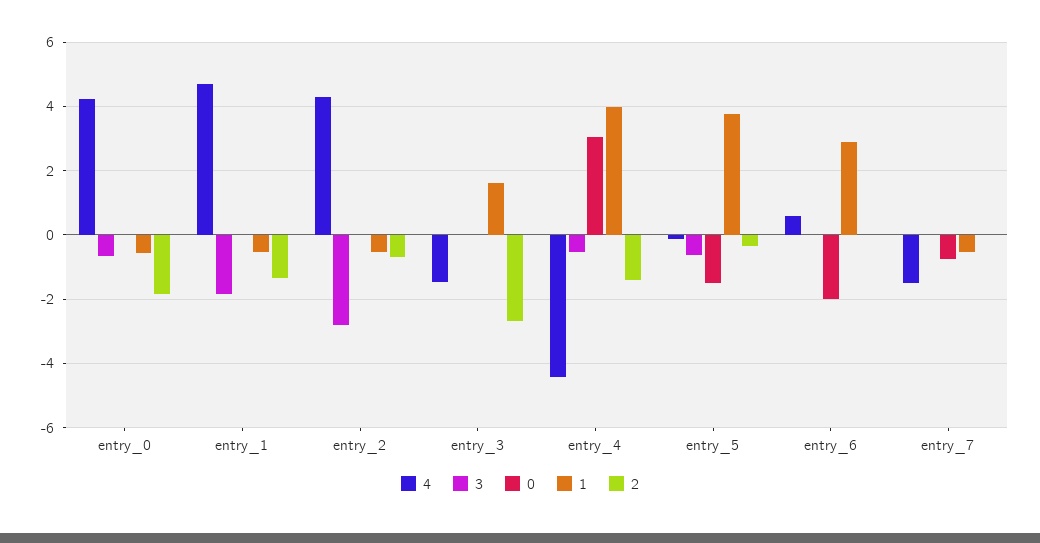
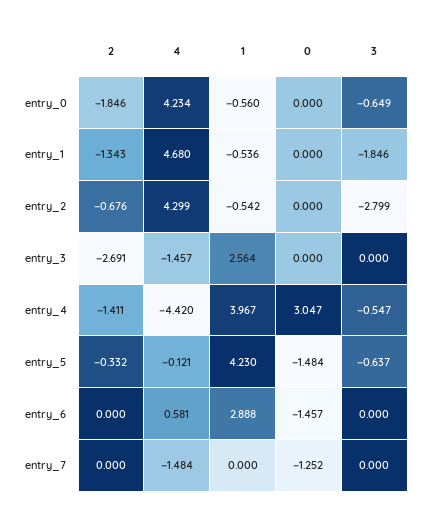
  {
    "4": {
      "entry_0": 4.234,
      "entry_1": 4.68,
      "entry_2": 4.299,
      "entry_3": -1.457,
      "entry_4": -4.42,
      "entry_5": -0.121,
      "entry_6": 0.581,
      "entry_7": -1.484
    },
    "3": {
      "entry_0": -0.649,
      "entry_1": -1.846,
      "entry_2": -2.799,
      "entry_3": 0,
      "entry_4": -0.547,
      "entry_5": -0.637,
      "entry_6": 0,
      "entry_7": 0
    },
    "0": {
      "entry_0": 0,
      "entry_1": 0,
      "entry_2": 0,
      "entry_3": 0,
      "entry_4": 3.047,
      "entry_5": -1.484,
-     "entry_6": -2,
+     "entry_6": -1.457,
-     "entry_7": -0.8
+     "entry_7": -1.252
    },
    "1": {
      "entry_0": -0.56,
      "entry_1": -0.536,
      "entry_2": -0.542,
-     "entry_3": 1.6,
+     "entry_3": 2.564,
      "entry_4": 3.967,
-     "entry_5": 3.8,
+     "entry_5": 4.23,
      "entry_6": 2.888,
-     "entry_7": -0.6
+     "entry_7": 0
    },
    "2": {
      "entry_0": -1.846,
      "entry_1": -1.343,
      "entry_2": -0.676,
      "entry_3": -2.691,
      "entry_4": -1.411,
      "entry_5": -0.332,
      "entry_6": 0,
      "entry_7": 0
    }
  }

